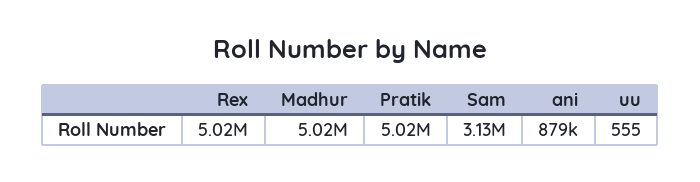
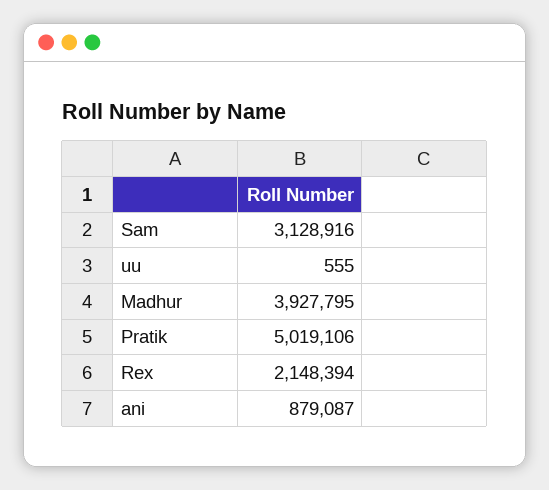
  {
-   "Rex": 5020000,
+   "Rex": 2148394,
-   "Madhur": 5020000,
+   "Madhur": 3927795,
    "Pratik": 5019106,
    "Sam": 3128916,
    "ani": 879087,
    "uu": 555
  }

